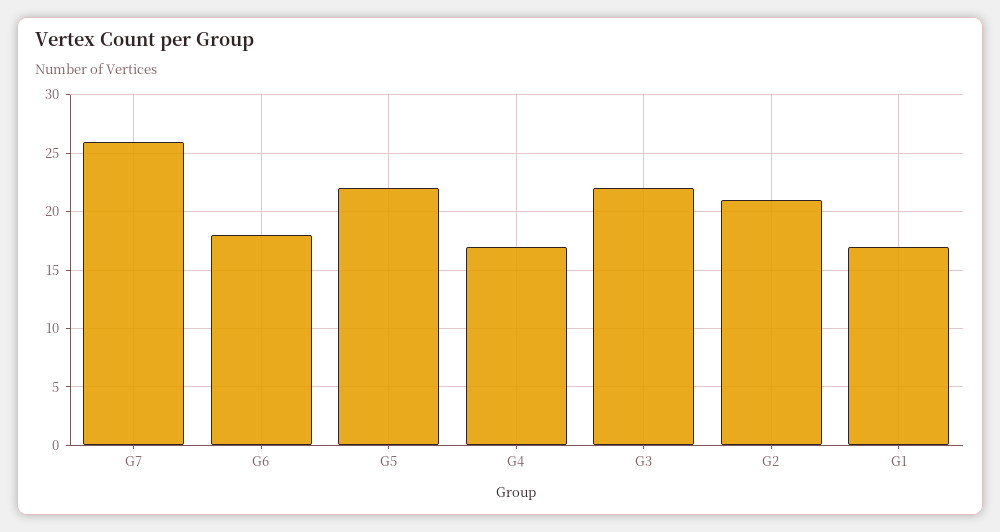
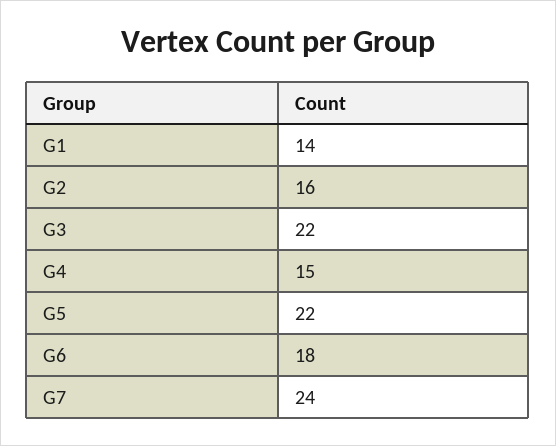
  {
-   "G7": 26,
+   "G7": 24,
    "G6": 18,
    "G5": 22,
-   "G4": 17,
+   "G4": 15,
    "G3": 22,
-   "G2": 21,
+   "G2": 16,
-   "G1": 17
+   "G1": 14
  }

